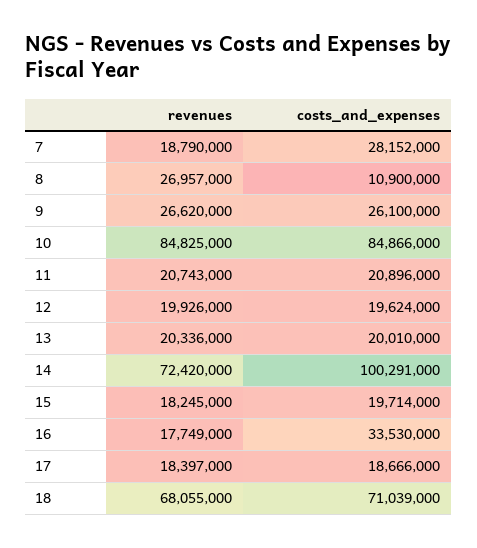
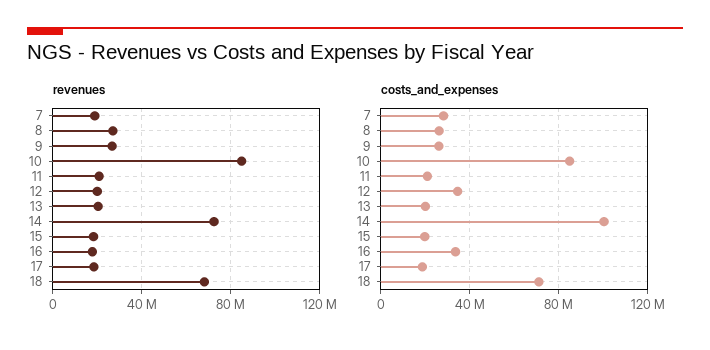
  {
    "revenues": {
      "7": 18790000,
      "8": 26957000,
      "9": 26620000,
      "10": 84825000,
      "11": 20743000,
      "12": 19926000,
      "13": 20336000,
      "14": 72420000,
      "15": 18245000,
      "16": 17749000,
      "17": 18397000,
      "18": 68055000
    },
    "costs_and_expenses": {
      "7": 28152000,
-     "8": 10900000,
+     "8": 25000000,
      "9": 26100000,
      "10": 84866000,
      "11": 20896000,
-     "12": 19624000,
+     "12": 35000000,
      "13": 20010000,
      "14": 100291000,
      "15": 19714000,
      "16": 33530000,
      "17": 18666000,
      "18": 71039000
    }
  }

